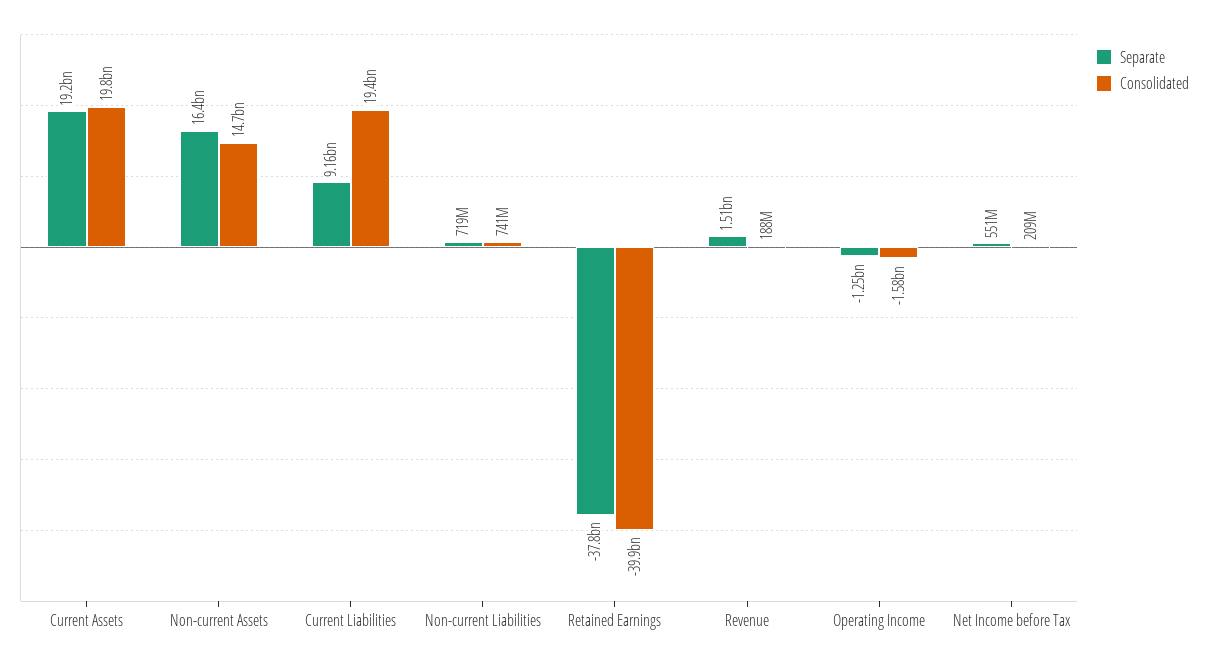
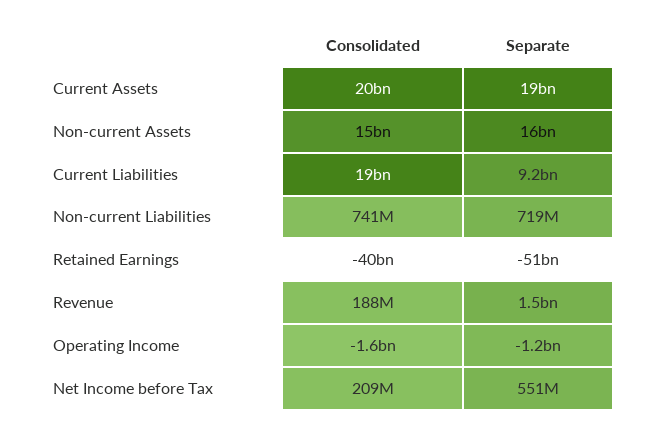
  {
    "Separate": {
      "Current Assets": 19200000000,
      "Non-current Assets": 16400000000,
      "Current Liabilities": 9160000000,
      "Non-current Liabilities": 719000000,
-     "Retained Earnings": -37800000000,
+     "Retained Earnings": -51000000000,
      "Revenue": 1510000000,
      "Operating Income": -1250000000,
      "Net Income before Tax": 551000000
    },
    "Consolidated": {
      "Current Assets": 19800000000,
      "Non-current Assets": 14700000000,
      "Current Liabilities": 19400000000,
      "Non-current Liabilities": 741000000,
      "Retained Earnings": -39900000000,
      "Revenue": 188000000,
      "Operating Income": -1580000000,
      "Net Income before Tax": 209000000
    }
  }

